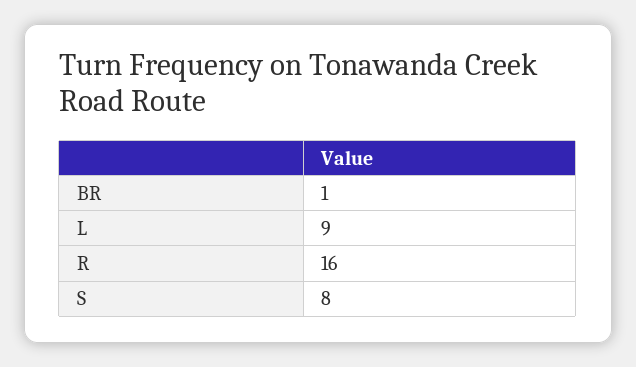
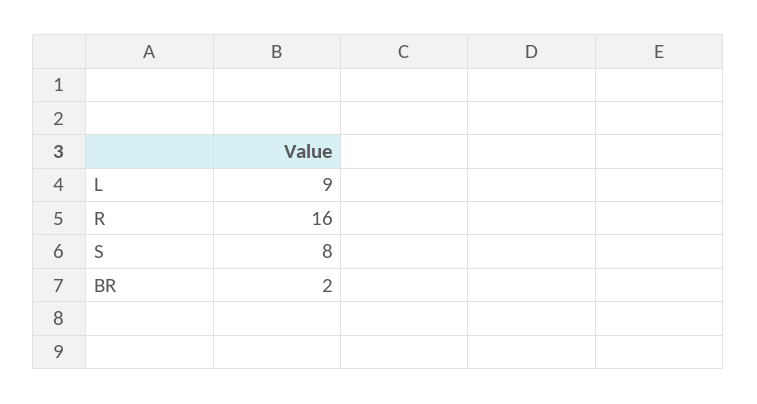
  {
-   "BR": 1,
+   "BR": 2,
    "L": 9,
    "R": 16,
    "S": 8
  }

